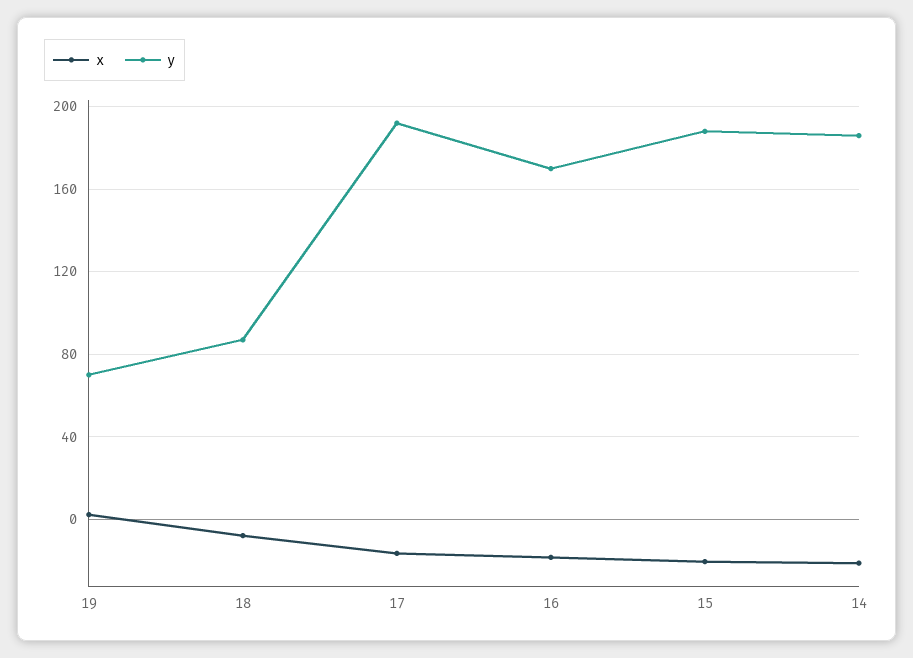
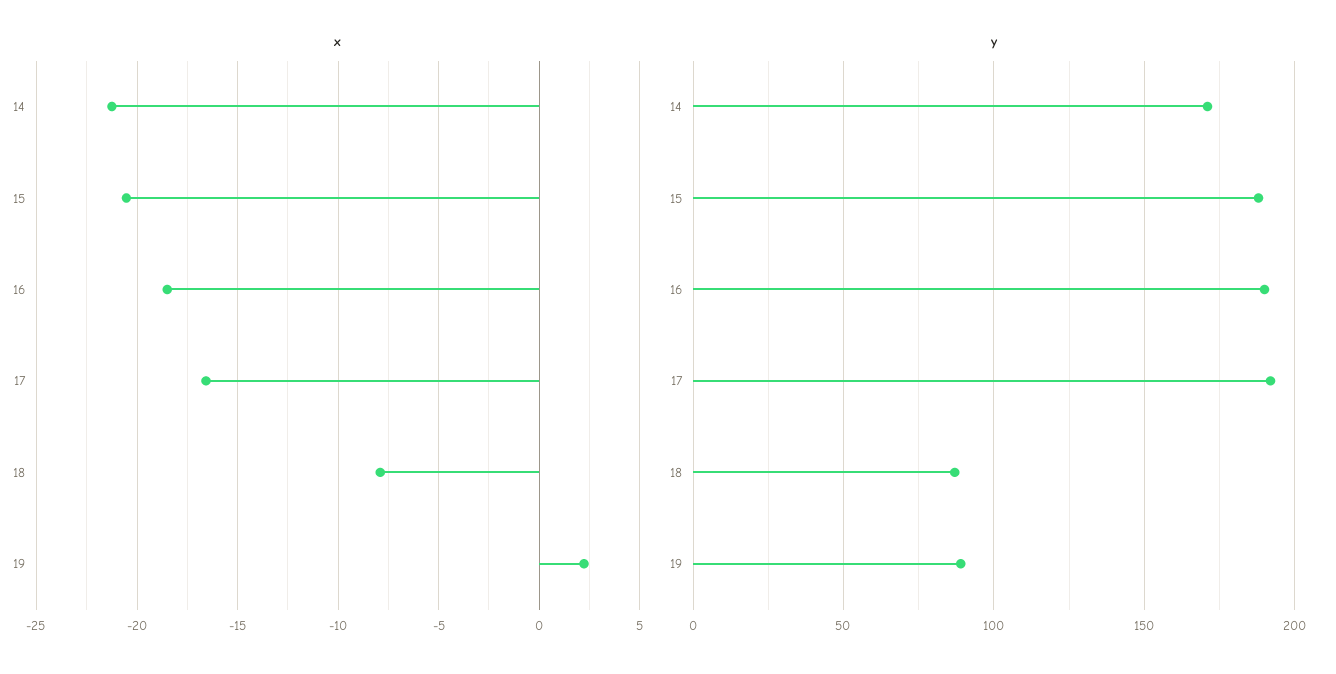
  {
    "x": {
      "19": 2,
      "18": -8,
      "17": -16.5,
      "16": -18.5,
      "15": -20.5,
      "14": -21.5
    },
    "y": {
-     "19": 70,
+     "19": 90,
      "18": 85,
      "17": 190,
-     "16": 170,
+     "16": 190,
      "15": 190,
-     "14": 185
+     "14": 170
    }
  }

